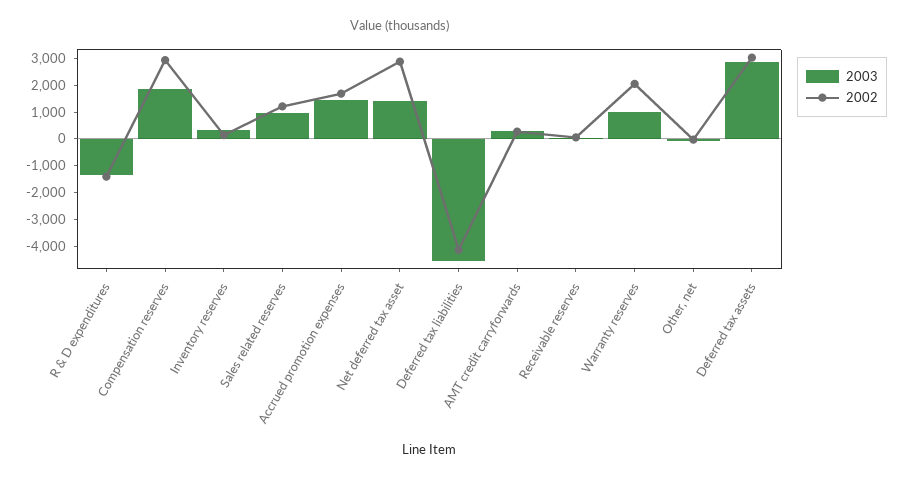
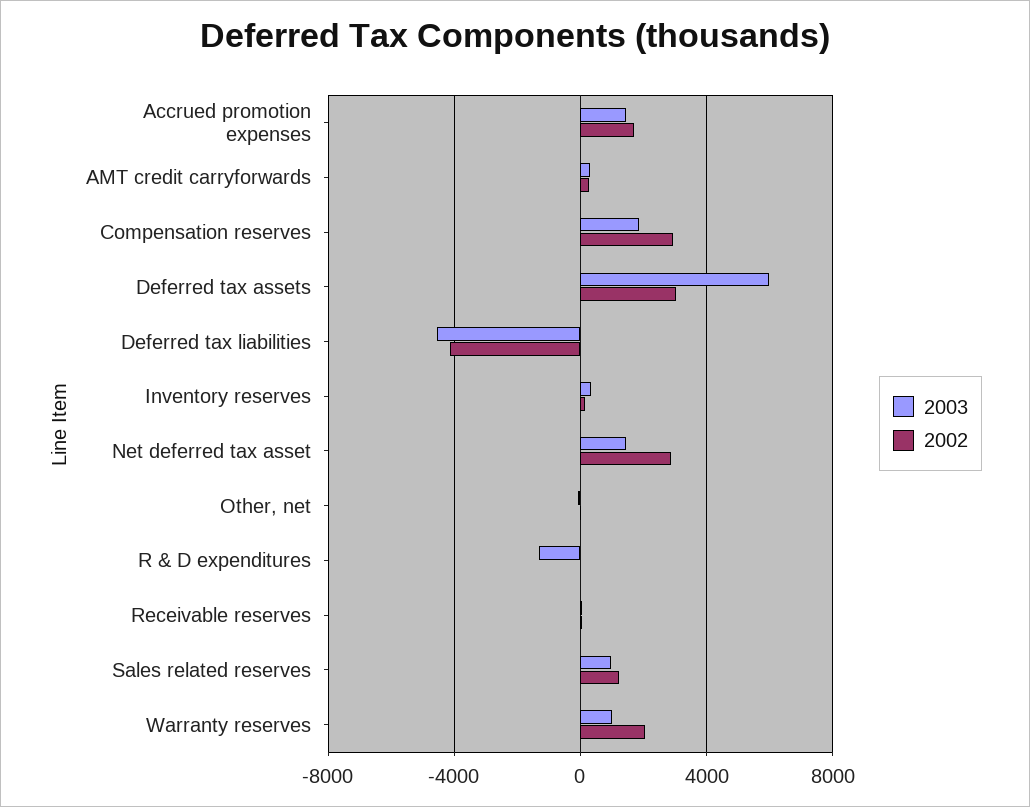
  {
    "2003": {
      "R & D expenditures": -1500,
      "Compensation reserves": 2000,
      "Inventory reserves": 500,
      "Sales related reserves": 1000,
      "Accrued promotion expenses": 1500,
      "Net deferred tax asset": 1500,
      "Deferred tax liabilities": -4500,
      "AMT credit carryforwards": 500,
      "Receivable reserves": 0,
      "Warranty reserves": 1000,
      "Other, net": 0,
-     "Deferred tax assets": 3000
+     "Deferred tax assets": 6000
    },
    "2002": {
-     "R & D expenditures": -1500,
+     "R & D expenditures": 0,
      "Compensation reserves": 3000,
      "Inventory reserves": 0,
      "Sales related reserves": 1000,
      "Accrued promotion expenses": 1500,
      "Net deferred tax asset": 3000,
      "Deferred tax liabilities": -4000,
      "AMT credit carryforwards": 500,
      "Receivable reserves": 0,
      "Warranty reserves": 2000,
      "Other, net": 0,
      "Deferred tax assets": 3000
    }
  }

